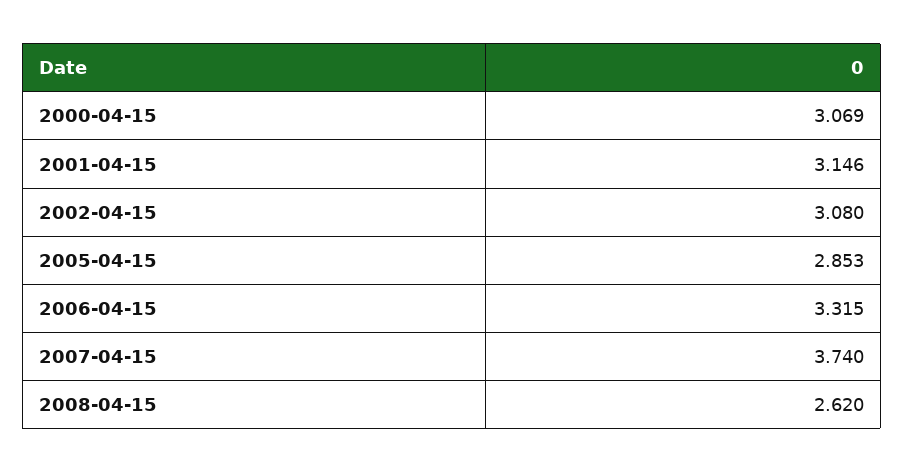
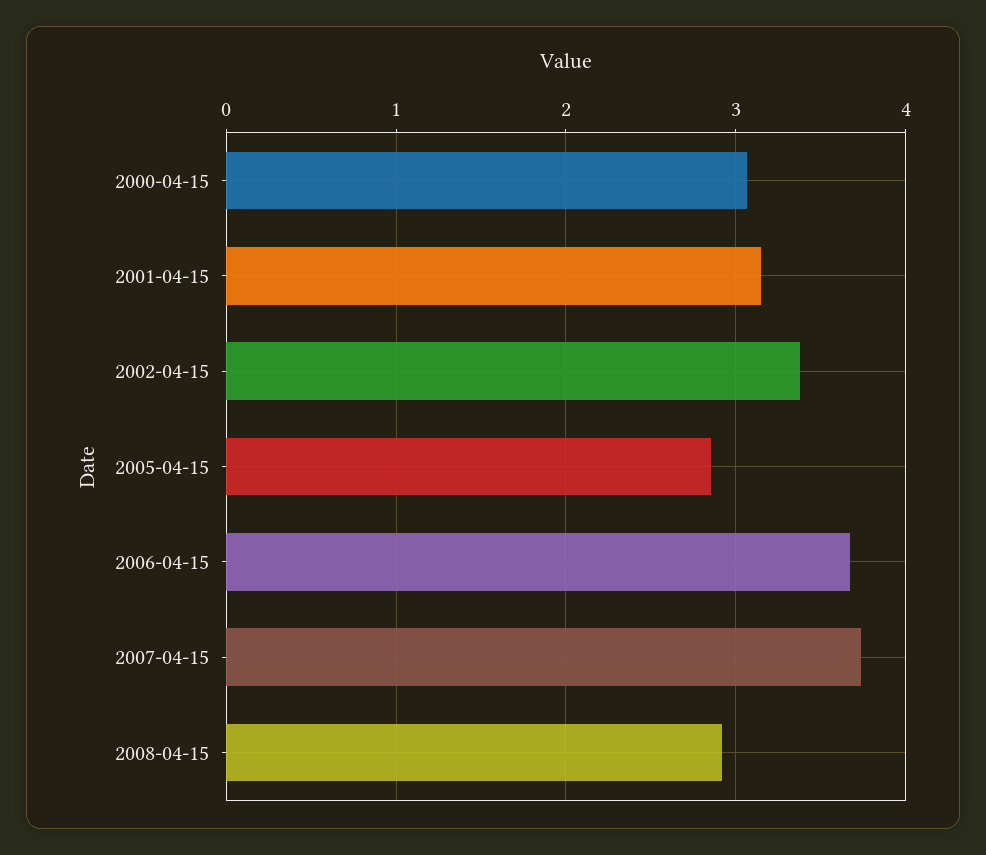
  {
    "2000-04-15": 3.069,
    "2001-04-15": 3.146,
-   "2002-04-15": 3.08,
+   "2002-04-15": 3.4,
    "2005-04-15": 2.853,
-   "2006-04-15": 3.315,
+   "2006-04-15": 3.7,
    "2007-04-15": 3.74,
-   "2008-04-15": 2.62
+   "2008-04-15": 2.9
  }

